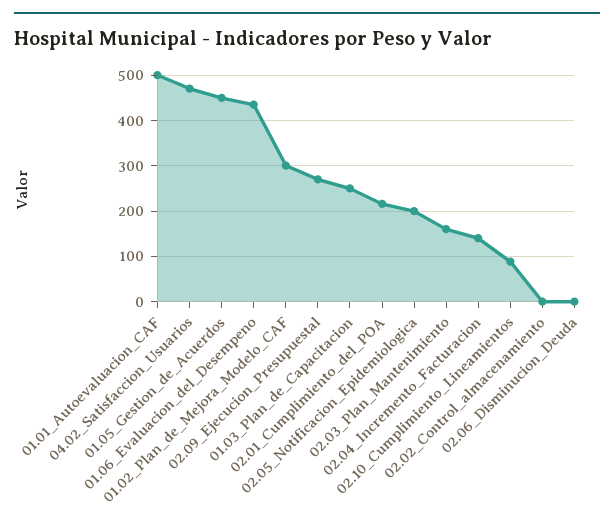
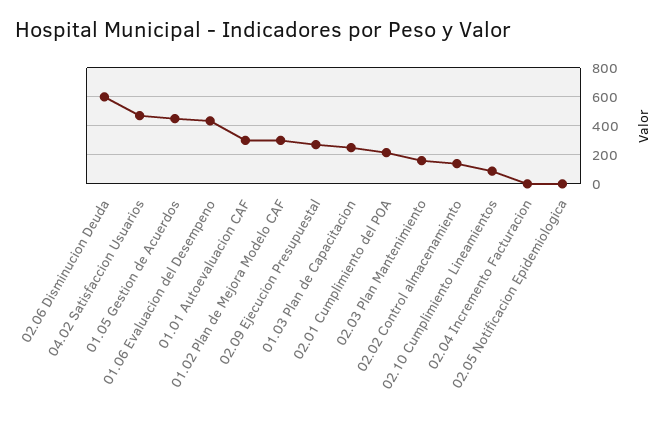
  {
-   "01.01_Autoevaluacion_CAF": 500,
+   "01.01_Autoevaluacion_CAF": 300,
    "04.02_Satisfaccion_Usuarios": 480,
    "01.05_Gestion_de_Acuerdos": 460,
    "01.06_Evaluacion_del_Desempeno": 440,
    "01.02_Plan_de_Mejora_Modelo_CAF": 300,
    "02.09_Ejecucion_Presupuestal": 280,
    "01.03_Plan_de_Capacitacion": 260,
    "02.01_Cumplimiento_del_POA": 220,
-   "02.05_Notificacion_Epidemiologica": 200,
+   "02.05_Notificacion_Epidemiologica": 0,
    "02.03_Plan_Mantenimiento": 160,
-   "02.04_Incremento_Facturacion": 140,
+   "02.04_Incremento_Facturacion": 0,
    "02.10_Cumplimiento_Lineamientos": 80,
-   "02.02_Control_almacenamiento": 0,
+   "02.02_Control_almacenamiento": 150,
-   "02.06_Disminucion_Deuda": 0
+   "02.06_Disminucion_Deuda": 600
  }

